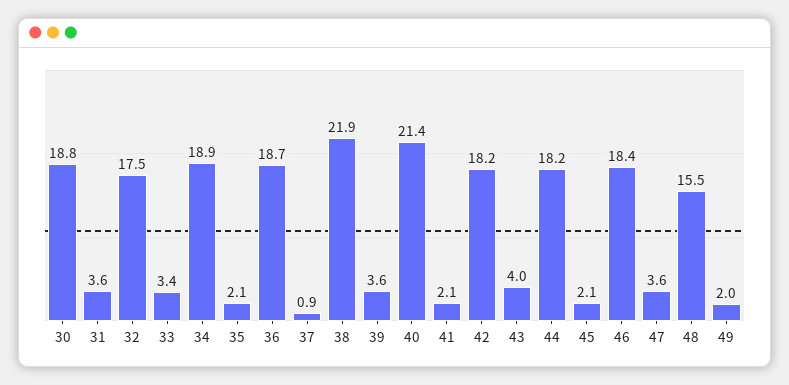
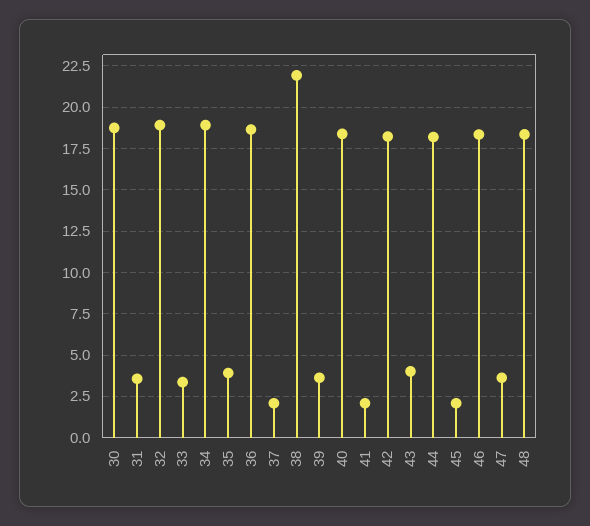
  {
    "30": 18.8,
    "31": 3.6,
-   "32": 17.5,
+   "32": 19,
    "33": 3.4,
    "34": 18.9,
-   "35": 2.1,
+   "35": 4,
    "36": 18.7,
-   "37": 0.9,
+   "37": 2,
    "38": 21.9,
    "39": 3.6,
-   "40": 21.4,
+   "40": 18.5,
    "41": 2.1,
    "42": 18.2,
    "43": 4,
    "44": 18.2,
    "45": 2.1,
    "46": 18.4,
    "47": 3.6,
-   "48": 15.5,
+   "48": 18.5
-   "49": 2
  }

